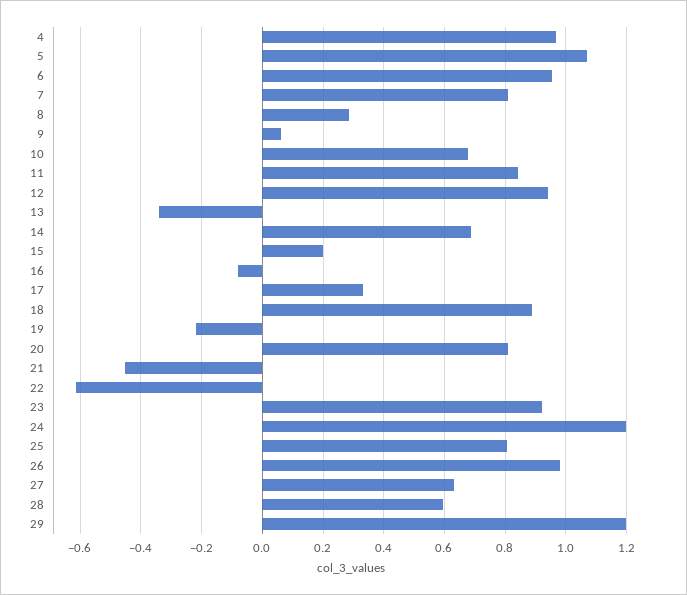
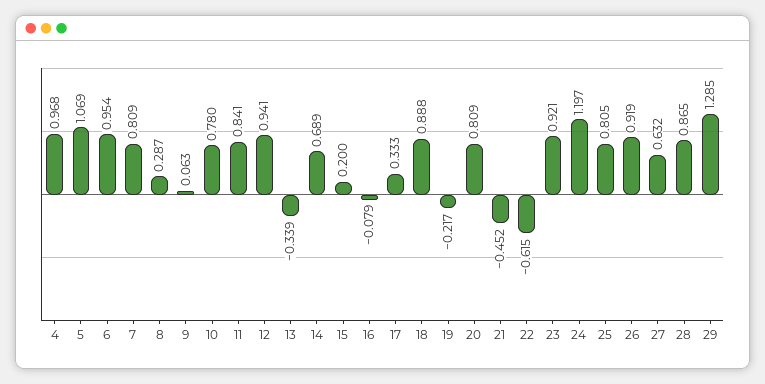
  {
    "4": 0.968,
    "5": 1.069,
    "6": 0.954,
    "7": 0.809,
    "8": 0.287,
    "9": 0.063,
-   "10": 0.68,
+   "10": 0.78,
    "11": 0.841,
    "12": 0.941,
    "13": -0.339,
    "14": 0.689,
    "15": 0.2,
    "16": -0.079,
    "17": 0.333,
    "18": 0.888,
    "19": -0.217,
    "20": 0.809,
    "21": -0.452,
    "22": -0.615,
    "23": 0.921,
    "24": 1.197,
    "25": 0.805,
-   "26": 0.98,
+   "26": 0.919,
    "27": 0.632,
-   "28": 0.6,
+   "28": 0.865,
-   "29": 1.2
+   "29": 1.285
  }

